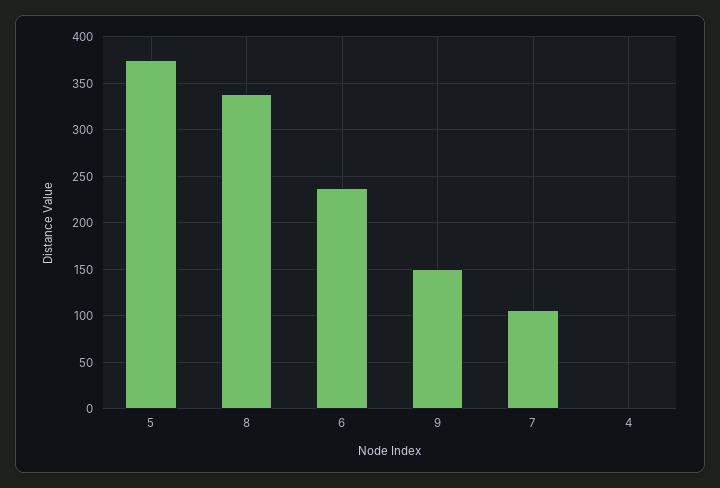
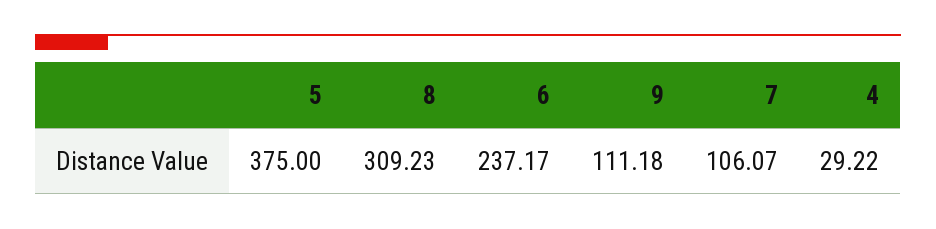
  {
    "5": 375,
-   "8": 340,
+   "8": 309.23,
    "6": 237.17,
-   "9": 150,
+   "9": 111.18,
    "7": 106.07,
-   "4": 0
+   "4": 29.22
  }

